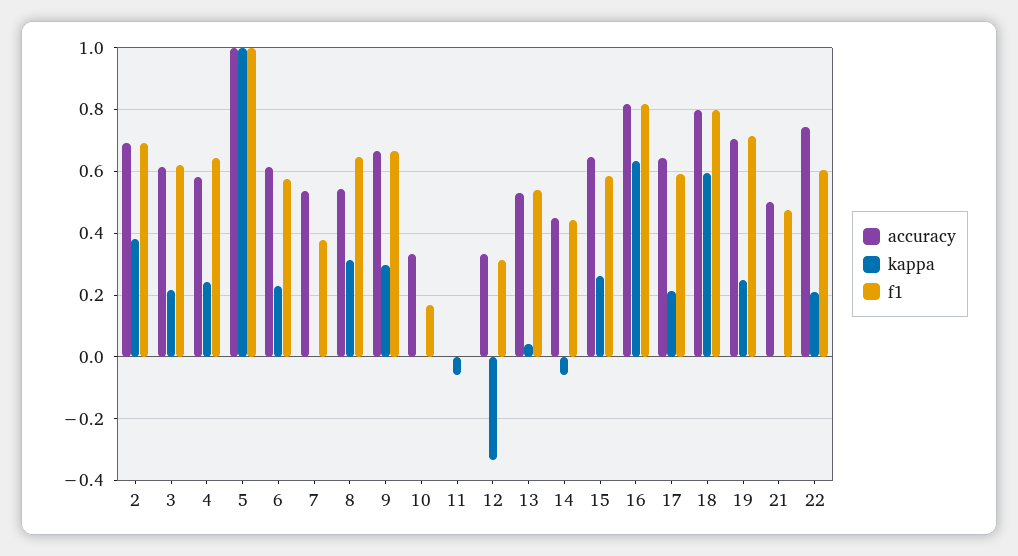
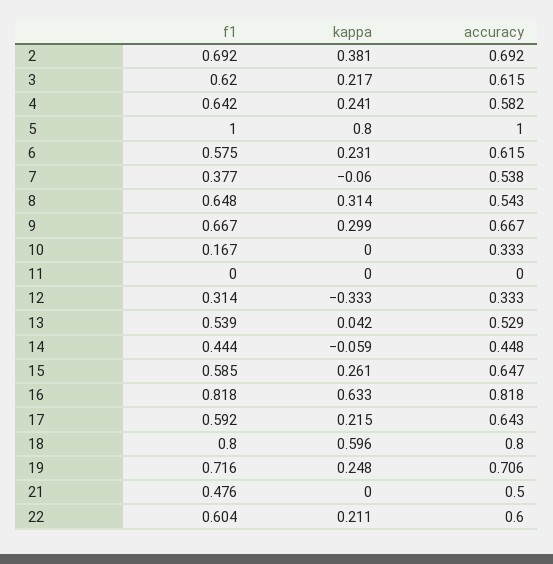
  {
    "accuracy": {
      "2": 0.692,
      "3": 0.615,
      "4": 0.582,
      "5": 1,
      "6": 0.615,
      "7": 0.538,
      "8": 0.543,
      "9": 0.667,
      "10": 0.333,
      "11": 0,
      "12": 0.333,
      "13": 0.529,
      "14": 0.448,
      "15": 0.647,
      "16": 0.818,
      "17": 0.643,
      "18": 0.8,
      "19": 0.706,
      "21": 0.5,
-     "22": 0.74
+     "22": 0.6
    },
    "kappa": {
      "2": 0.381,
      "3": 0.217,
      "4": 0.241,
-     "5": 1,
+     "5": 0.8,
      "6": 0.231,
-     "7": 0,
+     "7": -0.06,
      "8": 0.314,
      "9": 0.299,
      "10": 0,
-     "11": -0.06,
+     "11": 0,
      "12": -0.333,
      "13": 0.042,
      "14": -0.059,
      "15": 0.261,
      "16": 0.633,
      "17": 0.215,
      "18": 0.596,
      "19": 0.248,
      "21": 0,
      "22": 0.211
    },
    "f1": {
      "2": 0.692,
      "3": 0.62,
      "4": 0.642,
      "5": 1,
      "6": 0.575,
      "7": 0.377,
      "8": 0.648,
      "9": 0.667,
      "10": 0.167,
      "11": 0,
      "12": 0.314,
      "13": 0.539,
      "14": 0.444,
      "15": 0.585,
      "16": 0.818,
      "17": 0.592,
      "18": 0.8,
      "19": 0.716,
      "21": 0.476,
      "22": 0.604
    }
  }

